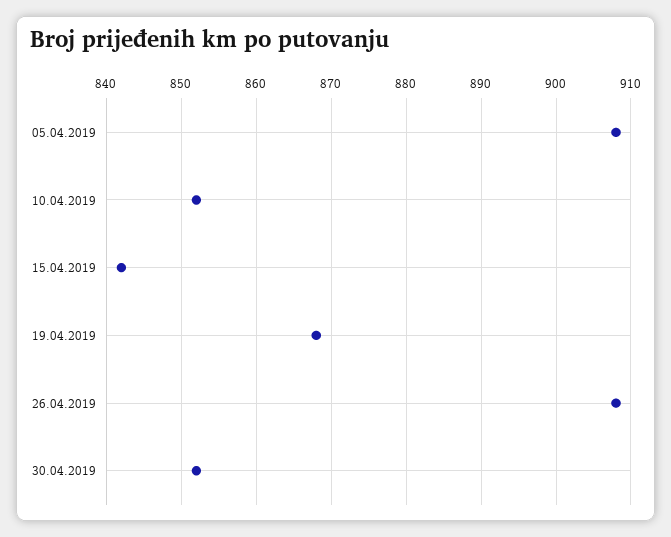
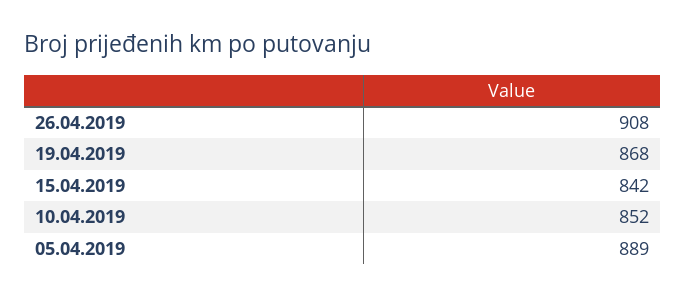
  {
-   "05.04.2019": 908,
+   "05.04.2019": 889,
    "10.04.2019": 852,
    "15.04.2019": 842,
    "19.04.2019": 868,
-   "26.04.2019": 908,
+   "26.04.2019": 908
-   "30.04.2019": 852
  }

